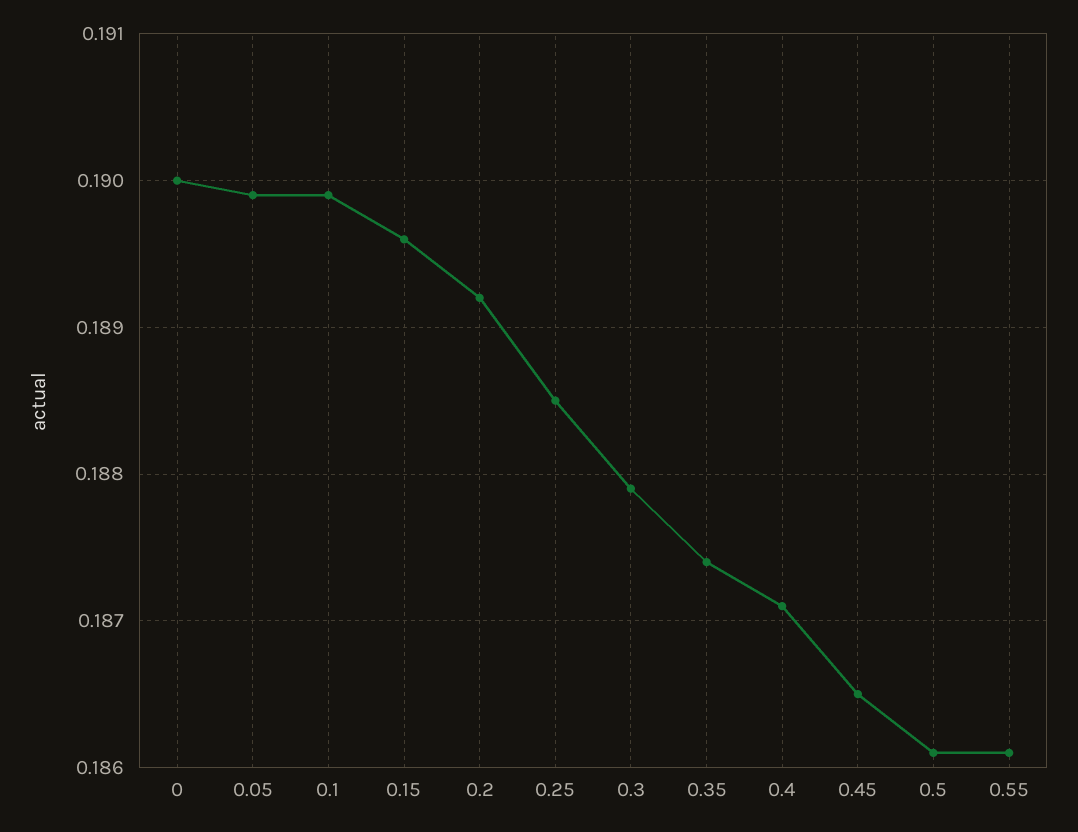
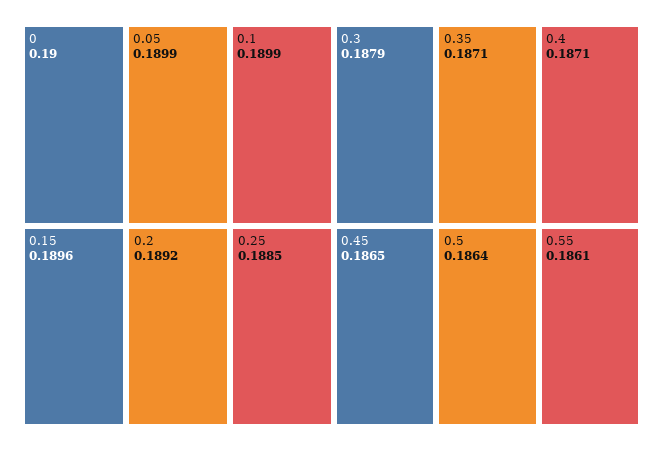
  {
    "0": 0.19,
    "0.05": 0.1899,
    "0.1": 0.1899,
    "0.15": 0.1896,
    "0.2": 0.1892,
    "0.25": 0.1885,
    "0.3": 0.1879,
-   "0.35": 0.1874,
+   "0.35": 0.1871,
    "0.4": 0.1871,
    "0.45": 0.1865,
-   "0.5": 0.1861,
+   "0.5": 0.1864,
    "0.55": 0.1861
  }

